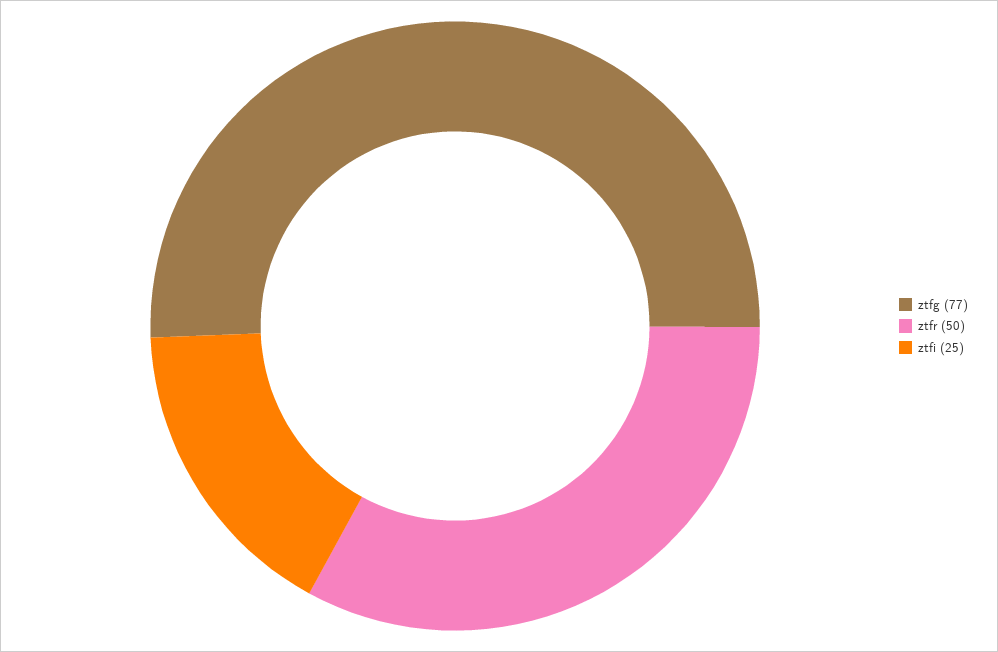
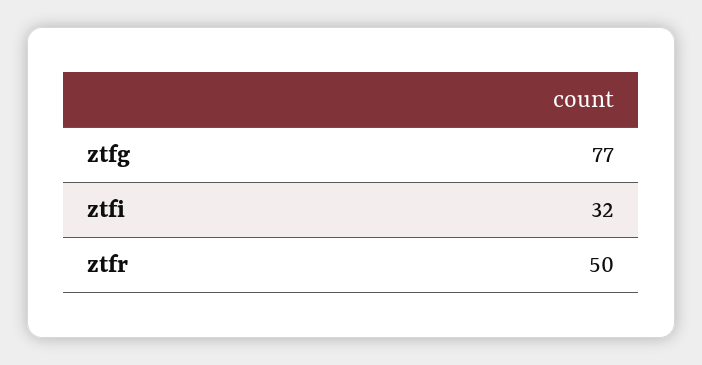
  {
    "ztfg": 77,
    "ztfr": 50,
-   "ztfi": 25
+   "ztfi": 32
  }

